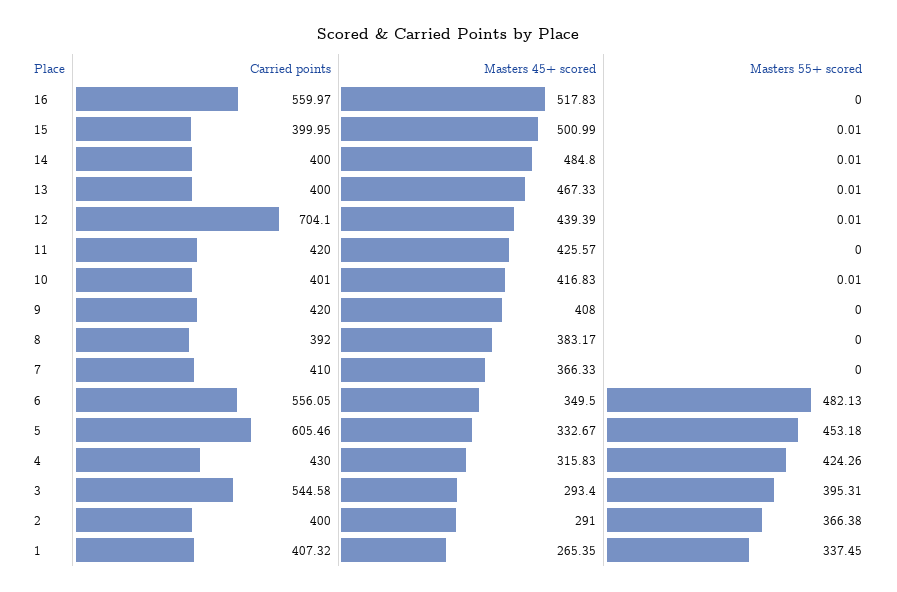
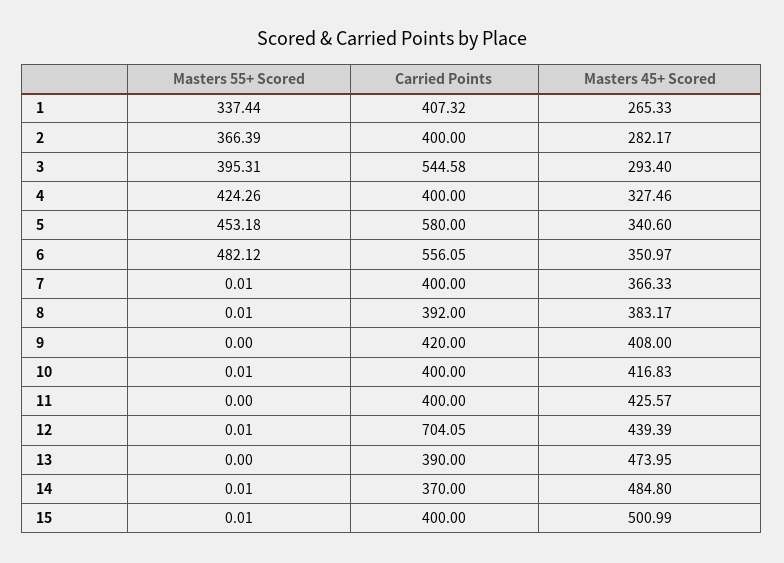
  {
    "Carried points": {
-     "16": 559.97,
-     "15": 399.95,
+     "15": 400,
-     "14": 400,
+     "14": 370,
-     "13": 400,
+     "13": 390,
-     "12": 704.1,
+     "12": 704.05,
-     "11": 420,
+     "11": 400,
-     "10": 401,
+     "10": 400,
      "9": 420,
      "8": 392,
-     "7": 410,
+     "7": 400,
      "6": 556.05,
-     "5": 605.46,
+     "5": 580,
-     "4": 430,
+     "4": 400,
      "3": 544.58,
      "2": 400,
      "1": 407.32
    },
    "Masters 45+ scored": {
-     "16": 517.83,
      "15": 500.99,
      "14": 484.8,
-     "13": 467.33,
+     "13": 473.95,
      "12": 439.39,
      "11": 425.57,
      "10": 416.83,
      "9": 408,
      "8": 383.17,
      "7": 366.33,
-     "6": 349.5,
+     "6": 350.97,
-     "5": 332.67,
+     "5": 340.6,
-     "4": 315.83,
+     "4": 327.46,
      "3": 293.4,
-     "2": 291,
+     "2": 282.17,
-     "1": 265.35
+     "1": 265.33
    },
    "Masters 55+ scored": {
-     "16": 0,
      "15": 0.01,
      "14": 0.01,
-     "13": 0.01,
+     "13": 0,
      "12": 0.01,
      "11": 0,
      "10": 0.01,
      "9": 0,
-     "8": 0,
+     "8": 0.01,
-     "7": 0,
+     "7": 0.01,
-     "6": 482.13,
+     "6": 482.12,
      "5": 453.18,
      "4": 424.26,
      "3": 395.31,
-     "2": 366.38,
+     "2": 366.39,
-     "1": 337.45
+     "1": 337.44
    }
  }

